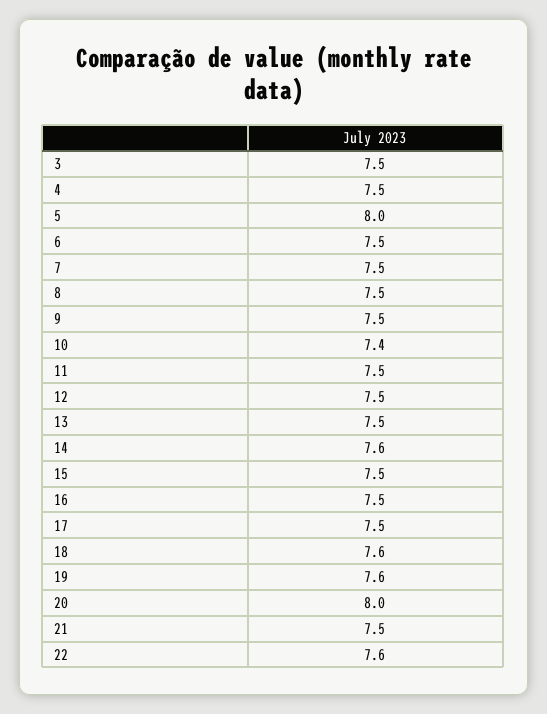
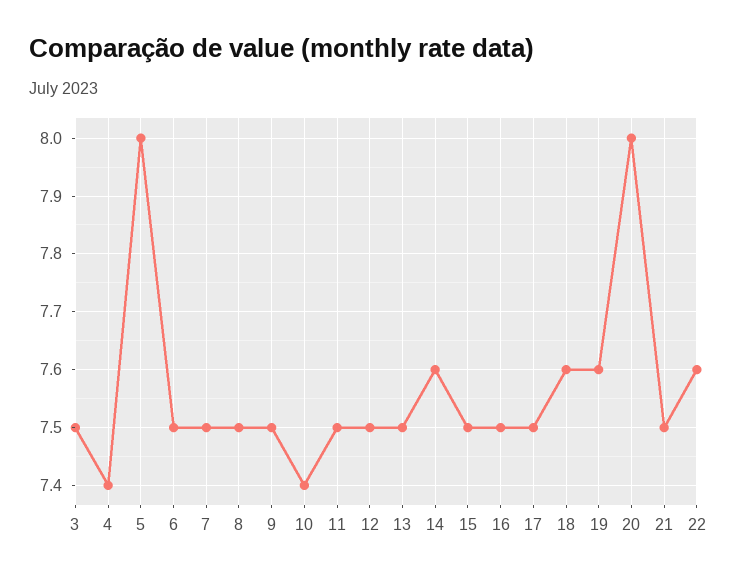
  {
    "3": 7.5,
-   "4": 7.5,
+   "4": 7.4,
    "5": 8,
    "6": 7.5,
    "7": 7.5,
    "8": 7.5,
    "9": 7.5,
    "10": 7.4,
    "11": 7.5,
    "12": 7.5,
    "13": 7.5,
    "14": 7.6,
    "15": 7.5,
    "16": 7.5,
    "17": 7.5,
    "18": 7.6,
    "19": 7.6,
    "20": 8,
    "21": 7.5,
    "22": 7.6
  }

